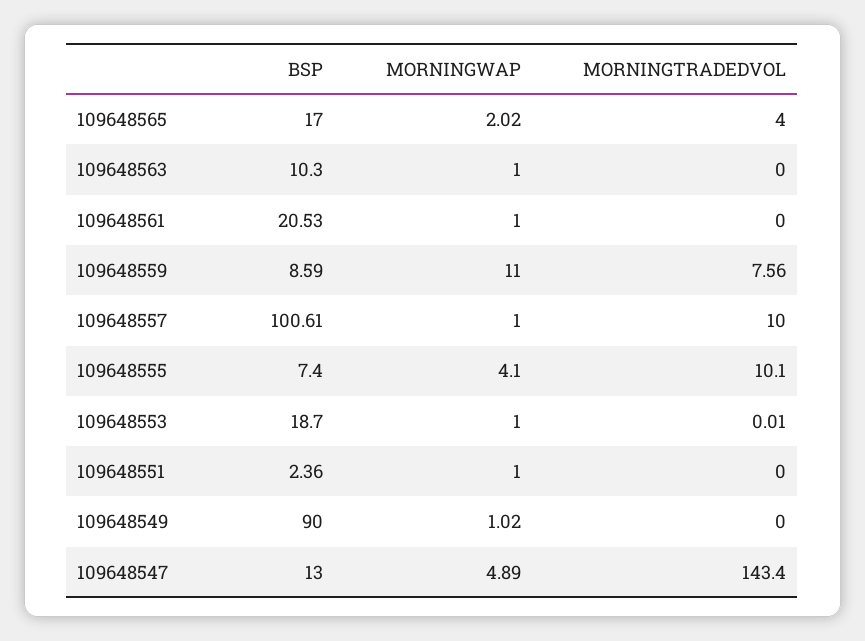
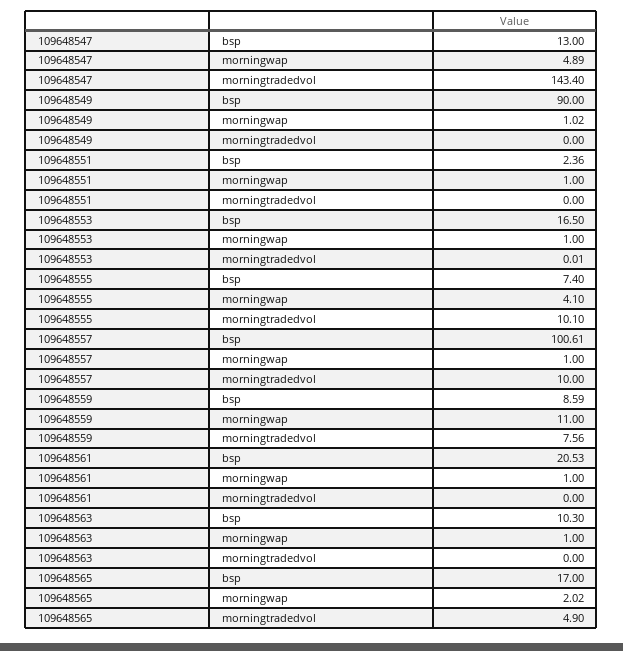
  {
    "BSP": {
      "109648565": 17,
      "109648563": 10.3,
      "109648561": 20.53,
      "109648559": 8.59,
      "109648557": 100.61,
      "109648555": 7.4,
-     "109648553": 18.7,
+     "109648553": 16.5,
      "109648551": 2.36,
      "109648549": 90,
      "109648547": 13
    },
    "MORNINGWAP": {
      "109648565": 2.02,
      "109648563": 1,
      "109648561": 1,
      "109648559": 11,
      "109648557": 1,
      "109648555": 4.1,
      "109648553": 1,
      "109648551": 1,
      "109648549": 1.02,
      "109648547": 4.89
    },
    "MORNINGTRADEDVOL": {
-     "109648565": 4,
+     "109648565": 4.9,
      "109648563": 0,
      "109648561": 0,
      "109648559": 7.56,
      "109648557": 10,
      "109648555": 10.1,
      "109648553": 0.01,
      "109648551": 0,
      "109648549": 0,
      "109648547": 143.4
    }
  }

